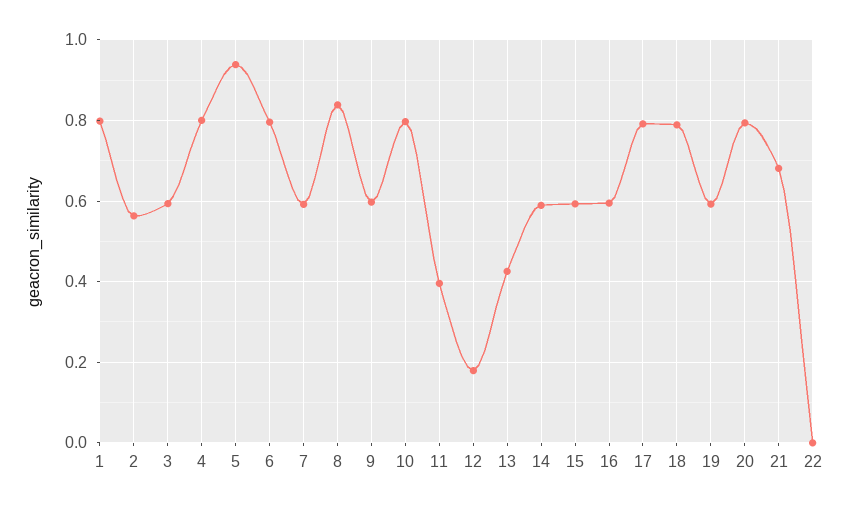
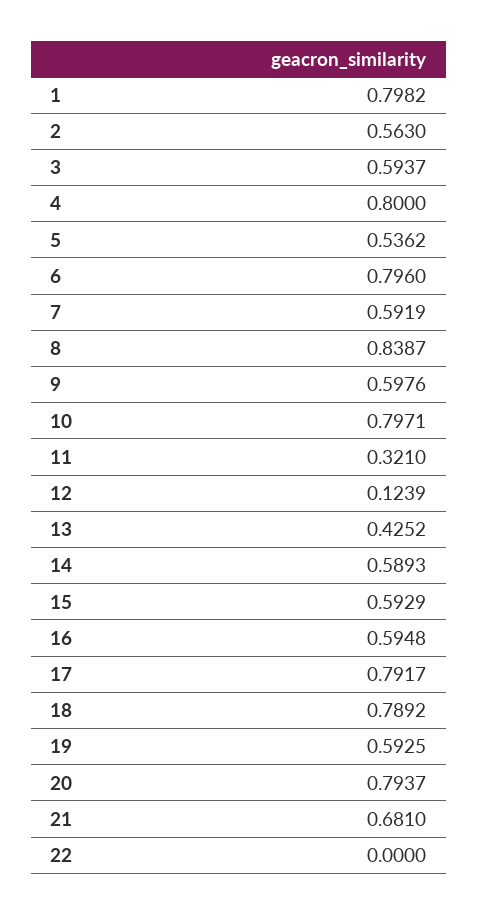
  {
    "1": 0.7982,
    "2": 0.563,
    "3": 0.5937,
    "4": 0.8,
-   "5": 0.94,
+   "5": 0.5362,
    "6": 0.796,
    "7": 0.5919,
    "8": 0.8387,
    "9": 0.5976,
    "10": 0.7971,
-   "11": 0.4,
+   "11": 0.321,
-   "12": 0.18,
+   "12": 0.1239,
    "13": 0.4252,
    "14": 0.5893,
    "15": 0.5929,
    "16": 0.5948,
    "17": 0.7917,
    "18": 0.7892,
    "19": 0.5925,
    "20": 0.7937,
    "21": 0.681,
    "22": 0
  }

